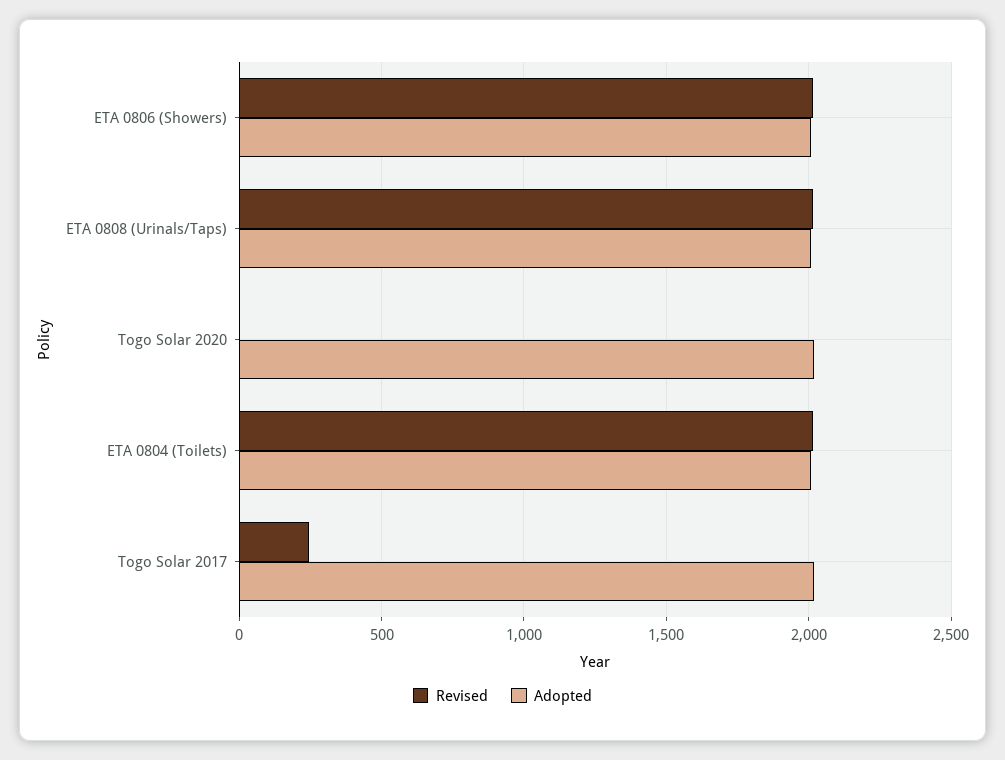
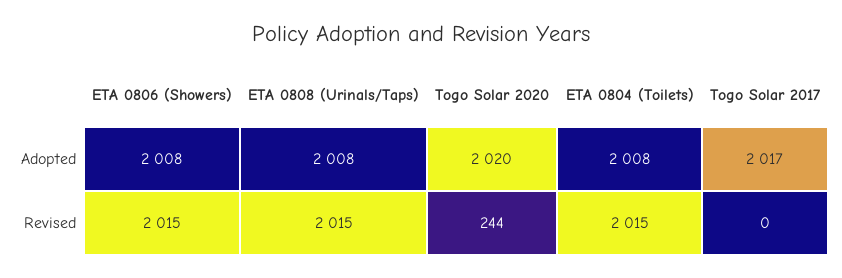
  {
    "Revised": {
      "ETA 0806 (Showers)": 2015,
      "ETA 0808 (Urinals/Taps)": 2015,
-     "Togo Solar 2020": 0,
+     "Togo Solar 2020": 244,
      "ETA 0804 (Toilets)": 2015,
-     "Togo Solar 2017": 250
+     "Togo Solar 2017": 0
    },
    "Adopted": {
      "ETA 0806 (Showers)": 2008,
      "ETA 0808 (Urinals/Taps)": 2008,
      "Togo Solar 2020": 2020,
      "ETA 0804 (Toilets)": 2008,
      "Togo Solar 2017": 2017
    }
  }

